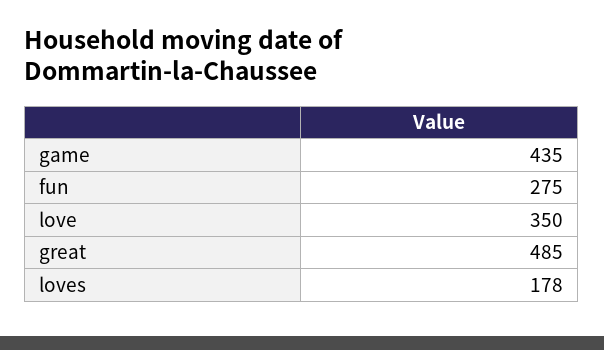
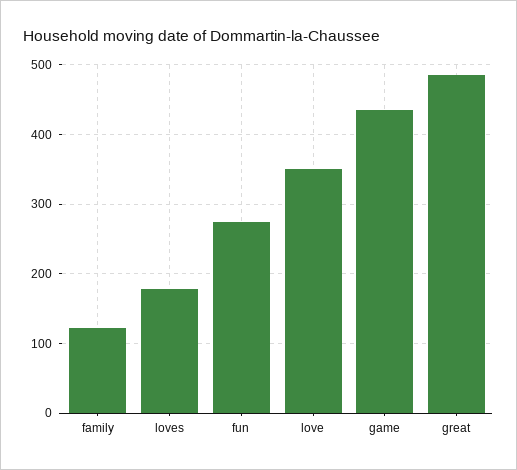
  {
    "game": 435,
    "fun": 275,
    "love": 350,
    "great": 485,
-   "loves": 178
+   "loves": 178,
+   "family": 120
  }

